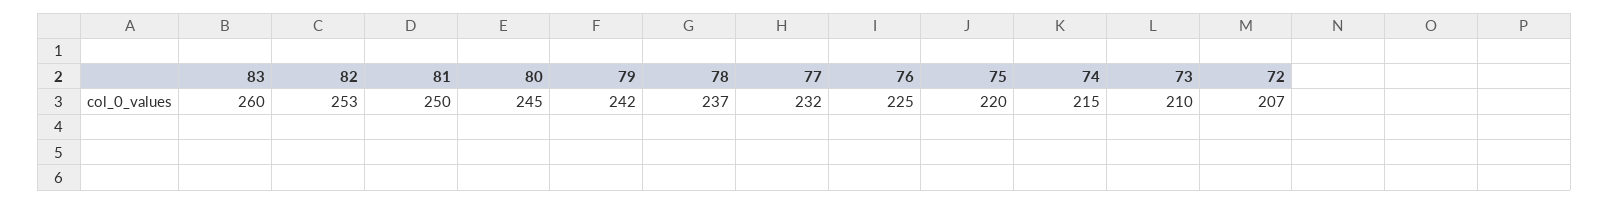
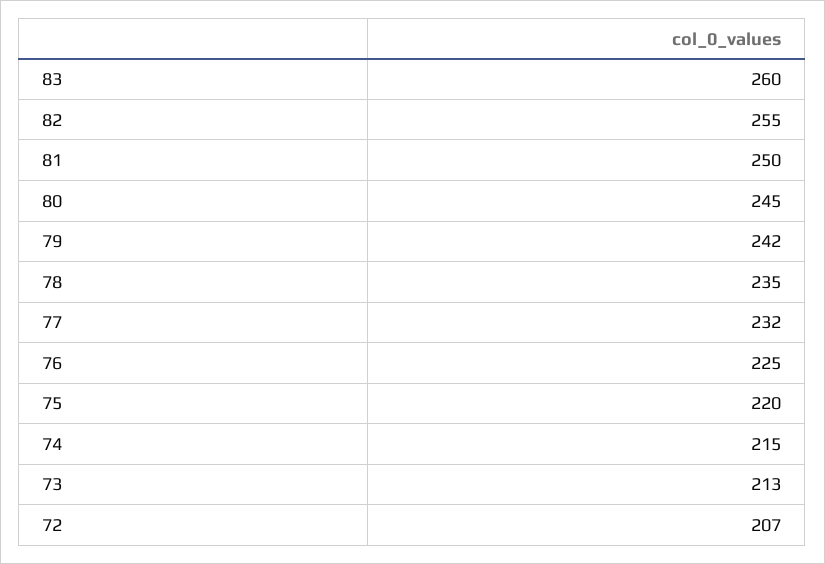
  {
    "83": 260,
-   "82": 253,
+   "82": 255,
    "81": 250,
    "80": 245,
    "79": 242,
-   "78": 237,
+   "78": 235,
    "77": 232,
    "76": 225,
    "75": 220,
    "74": 215,
-   "73": 210,
+   "73": 213,
    "72": 207
  }

